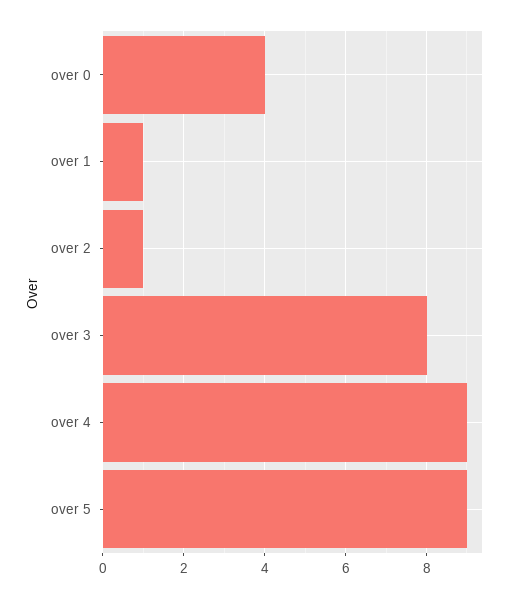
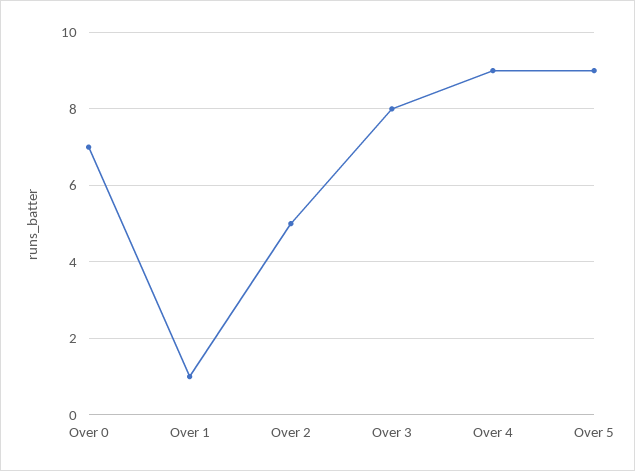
  {
-   "over 0": 4,
+   "over 0": 7,
    "over 1": 1,
-   "over 2": 1,
+   "over 2": 5,
    "over 3": 8,
    "over 4": 9,
    "over 5": 9
  }

